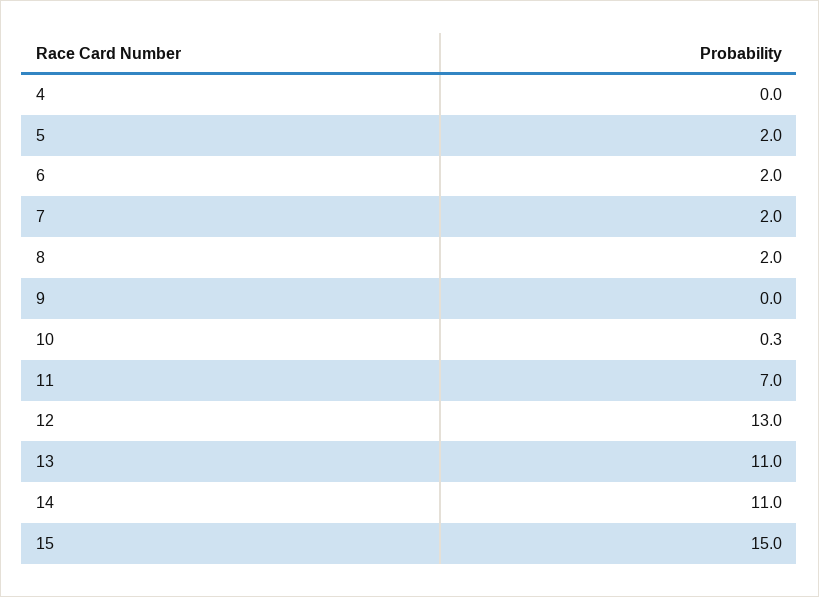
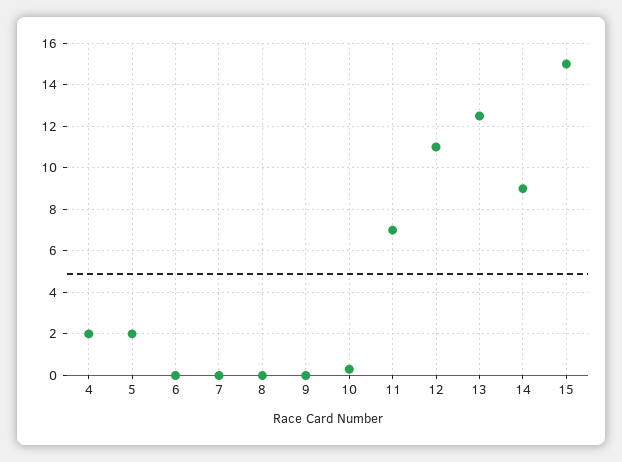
  {
-   "4": 0,
+   "4": 2,
    "5": 2,
-   "6": 2,
+   "6": 0,
-   "7": 2,
+   "7": 0,
-   "8": 2,
+   "8": 0,
    "9": 0,
    "10": 0.3,
    "11": 7,
-   "12": 13,
+   "12": 11,
-   "13": 11,
+   "13": 12.5,
-   "14": 11,
+   "14": 9,
    "15": 15
  }

